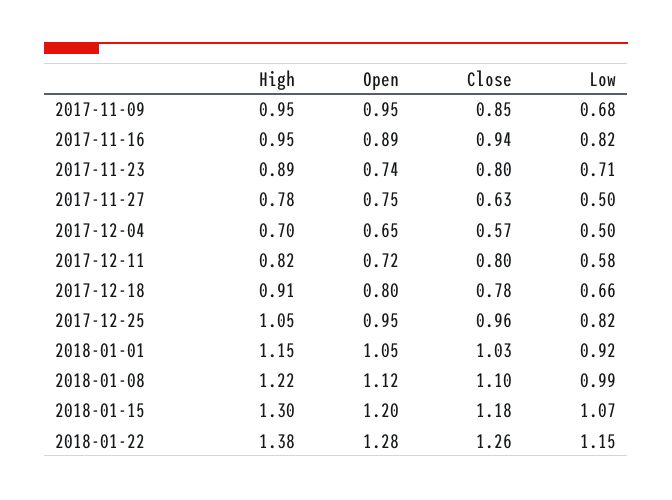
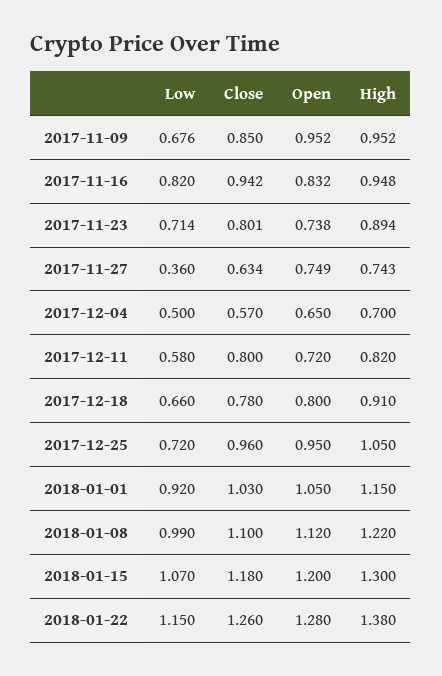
  {
    "High": {
      "2017-11-09": 0.952,
      "2017-11-16": 0.948,
      "2017-11-23": 0.894,
-     "2017-11-27": 0.78,
+     "2017-11-27": 0.743,
      "2017-12-04": 0.7,
      "2017-12-11": 0.82,
      "2017-12-18": 0.91,
      "2017-12-25": 1.05,
      "2018-01-01": 1.15,
      "2018-01-08": 1.22,
      "2018-01-15": 1.3,
      "2018-01-22": 1.38
    },
    "Open": {
      "2017-11-09": 0.952,
-     "2017-11-16": 0.89,
+     "2017-11-16": 0.832,
      "2017-11-23": 0.738,
      "2017-11-27": 0.749,
      "2017-12-04": 0.65,
      "2017-12-11": 0.72,
      "2017-12-18": 0.8,
      "2017-12-25": 0.95,
      "2018-01-01": 1.05,
      "2018-01-08": 1.12,
      "2018-01-15": 1.2,
      "2018-01-22": 1.28
    },
    "Close": {
      "2017-11-09": 0.85,
      "2017-11-16": 0.942,
      "2017-11-23": 0.801,
      "2017-11-27": 0.634,
      "2017-12-04": 0.57,
      "2017-12-11": 0.8,
      "2017-12-18": 0.78,
      "2017-12-25": 0.96,
      "2018-01-01": 1.03,
      "2018-01-08": 1.1,
      "2018-01-15": 1.18,
      "2018-01-22": 1.26
    },
    "Low": {
      "2017-11-09": 0.676,
      "2017-11-16": 0.82,
      "2017-11-23": 0.714,
-     "2017-11-27": 0.5,
+     "2017-11-27": 0.36,
      "2017-12-04": 0.5,
      "2017-12-11": 0.58,
      "2017-12-18": 0.66,
-     "2017-12-25": 0.82,
+     "2017-12-25": 0.72,
      "2018-01-01": 0.92,
      "2018-01-08": 0.99,
      "2018-01-15": 1.07,
      "2018-01-22": 1.15
    }
  }

